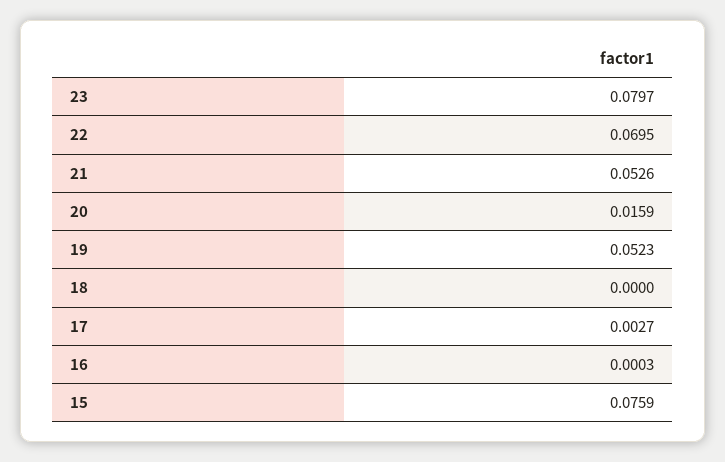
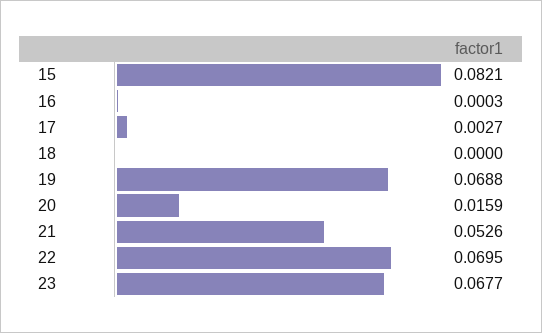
  {
-   "23": 0.0797,
+   "23": 0.0677,
    "22": 0.0695,
    "21": 0.0526,
    "20": 0.0159,
-   "19": 0.0523,
+   "19": 0.0688,
    "18": 0,
    "17": 0.0027,
    "16": 0.0003,
-   "15": 0.0759
+   "15": 0.0821
  }

